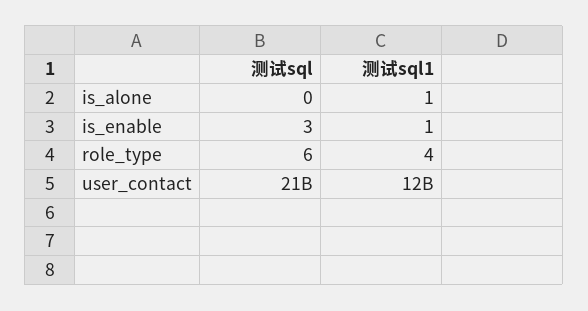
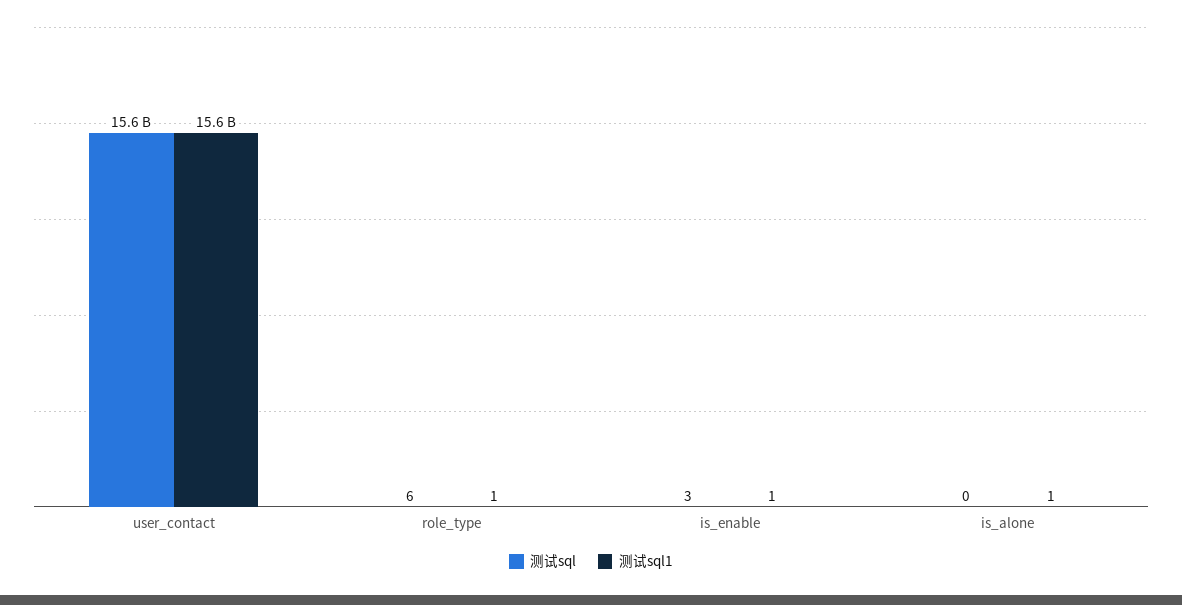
  {
    "测试sql": {
      "is_alone": 0,
      "is_enable": 3,
      "role_type": 6,
-     "user_contact": 21000000000
+     "user_contact": 15600000000
    },
    "测试sql1": {
      "is_alone": 1,
      "is_enable": 1,
-     "role_type": 4,
+     "role_type": 1,
-     "user_contact": 12000000000
+     "user_contact": 15600000000
    }
  }

